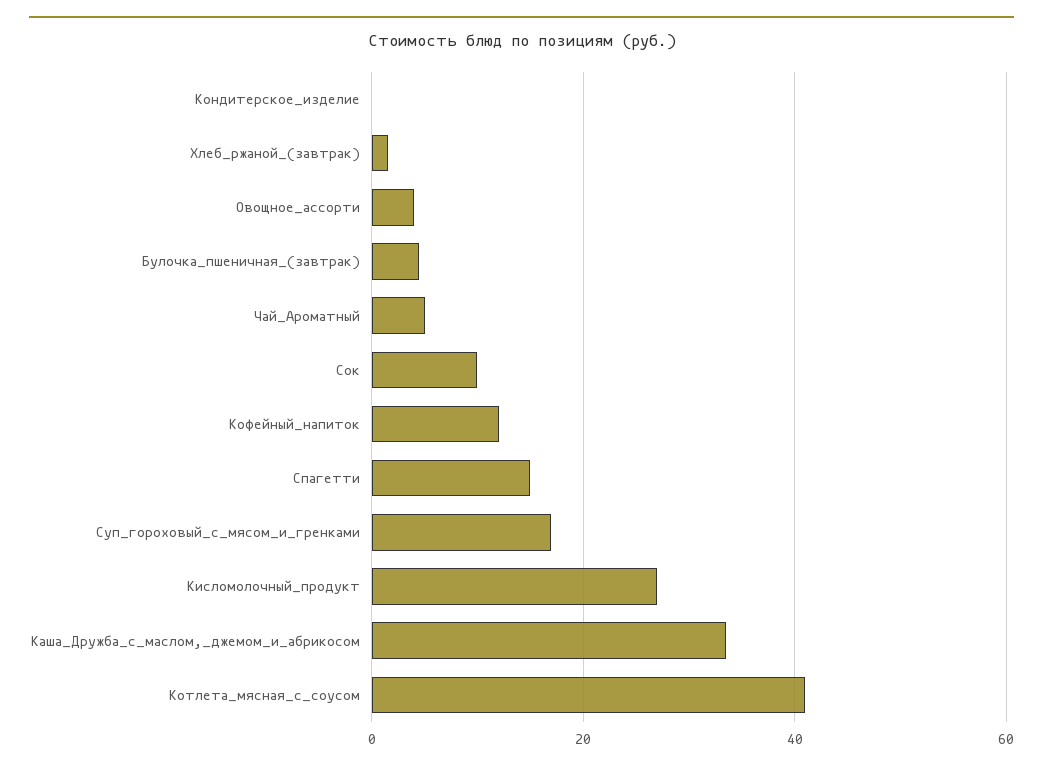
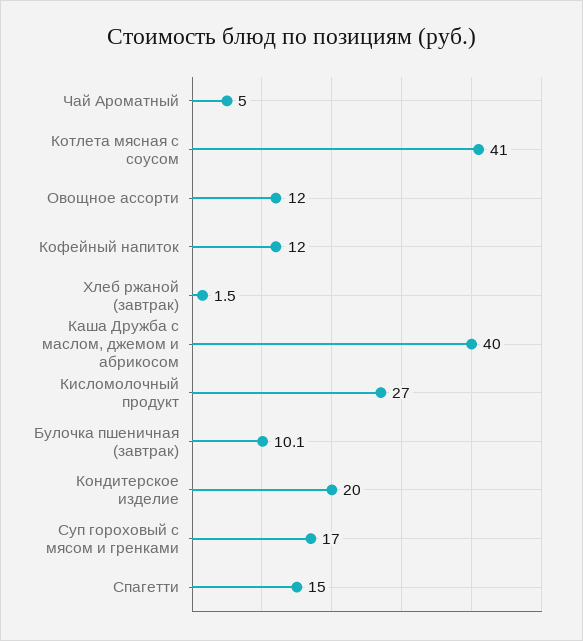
  {
-   "Кондитерское_изделие": 0,
+   "Кондитерское_изделие": 20,
    "Хлеб_ржаной_(завтрак)": 1.5,
-   "Овощное_ассорти": 4,
+   "Овощное_ассорти": 12,
-   "Булочка_пшеничная_(завтрак)": 4,
+   "Булочка_пшеничная_(завтрак)": 10.1,
    "Чай_Ароматный": 5,
-   "Сок": 10,
    "Кофейный_напиток": 12,
    "Спагетти": 15,
    "Суп_гороховый_с_мясом_и_гренками": 17,
    "Кисломолочный_продукт": 27,
-   "Каша_Дружба_с_маслом,_джемом_и_абрикосом": 34,
+   "Каша_Дружба_с_маслом,_джемом_и_абрикосом": 40,
    "Котлета_мясная_с_соусом": 41
  }

